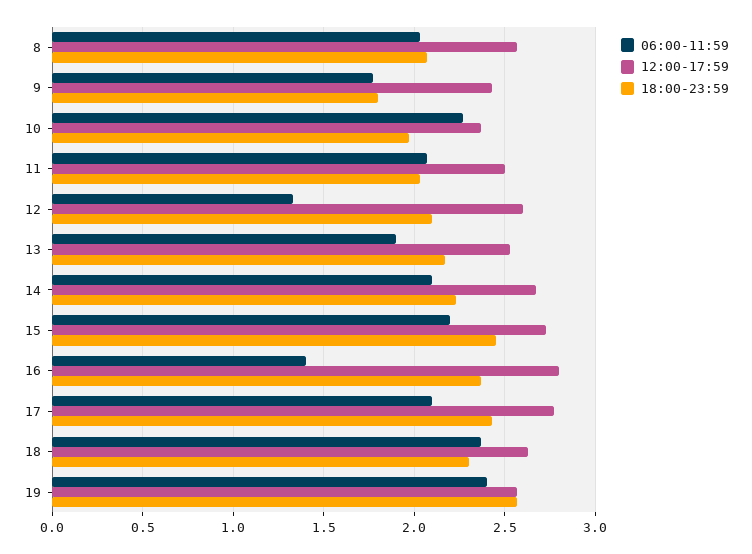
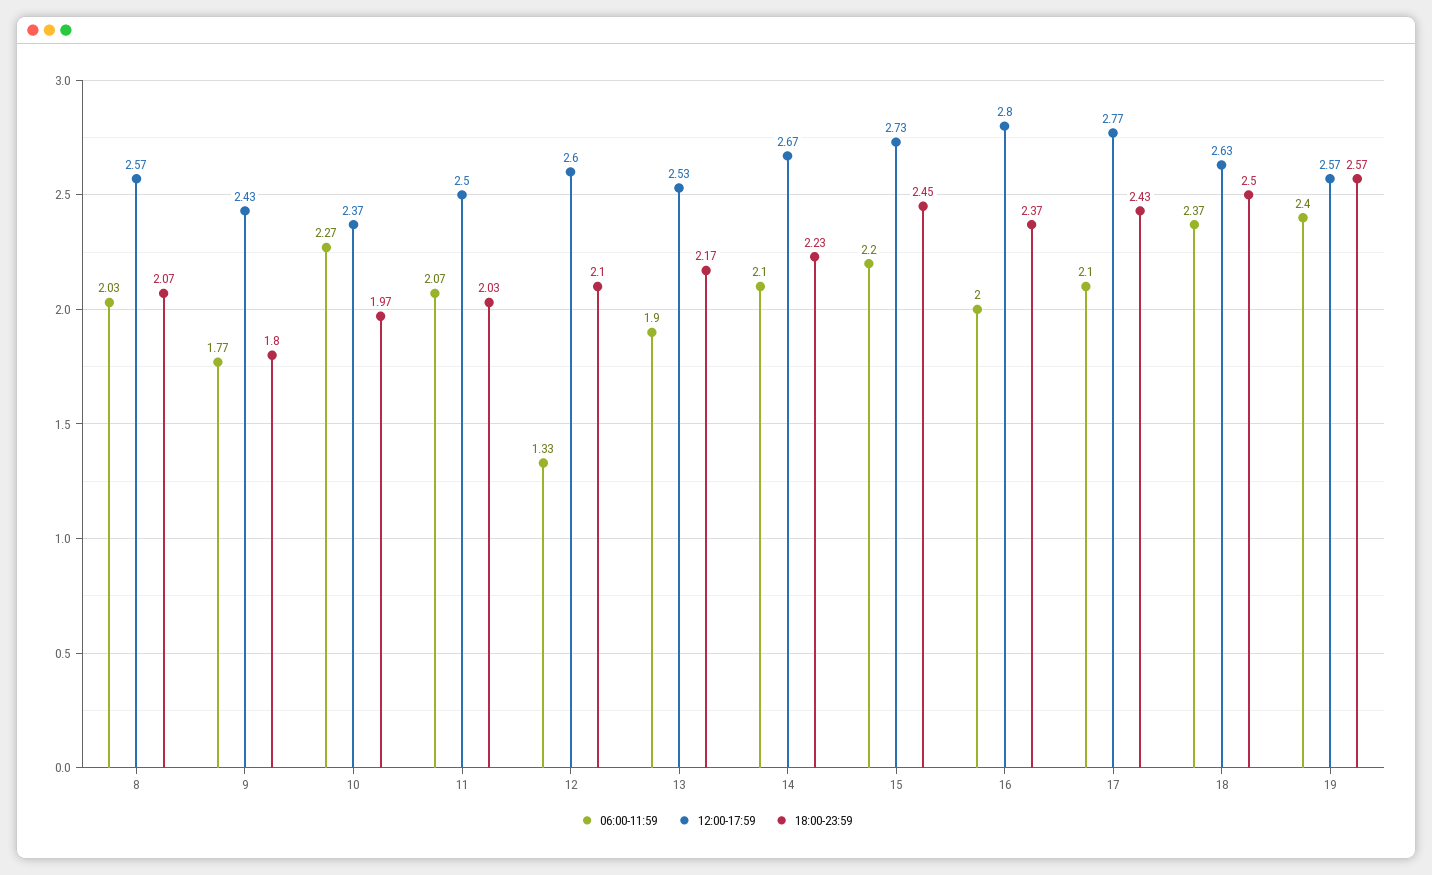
  {
    "06:00-11:59": {
      "8": 2.03,
      "9": 1.77,
      "10": 2.27,
      "11": 2.07,
      "12": 1.33,
      "13": 1.9,
      "14": 2.1,
      "15": 2.2,
-     "16": 1.4,
+     "16": 2,
      "17": 2.1,
      "18": 2.37,
      "19": 2.4
    },
    "12:00-17:59": {
      "8": 2.57,
      "9": 2.43,
      "10": 2.37,
      "11": 2.5,
      "12": 2.6,
      "13": 2.53,
      "14": 2.67,
      "15": 2.73,
      "16": 2.8,
      "17": 2.77,
      "18": 2.63,
      "19": 2.57
    },
    "18:00-23:59": {
      "8": 2.07,
      "9": 1.8,
      "10": 1.97,
      "11": 2.03,
      "12": 2.1,
      "13": 2.17,
      "14": 2.23,
      "15": 2.45,
      "16": 2.37,
      "17": 2.43,
-     "18": 2.3,
+     "18": 2.5,
      "19": 2.57
    }
  }

